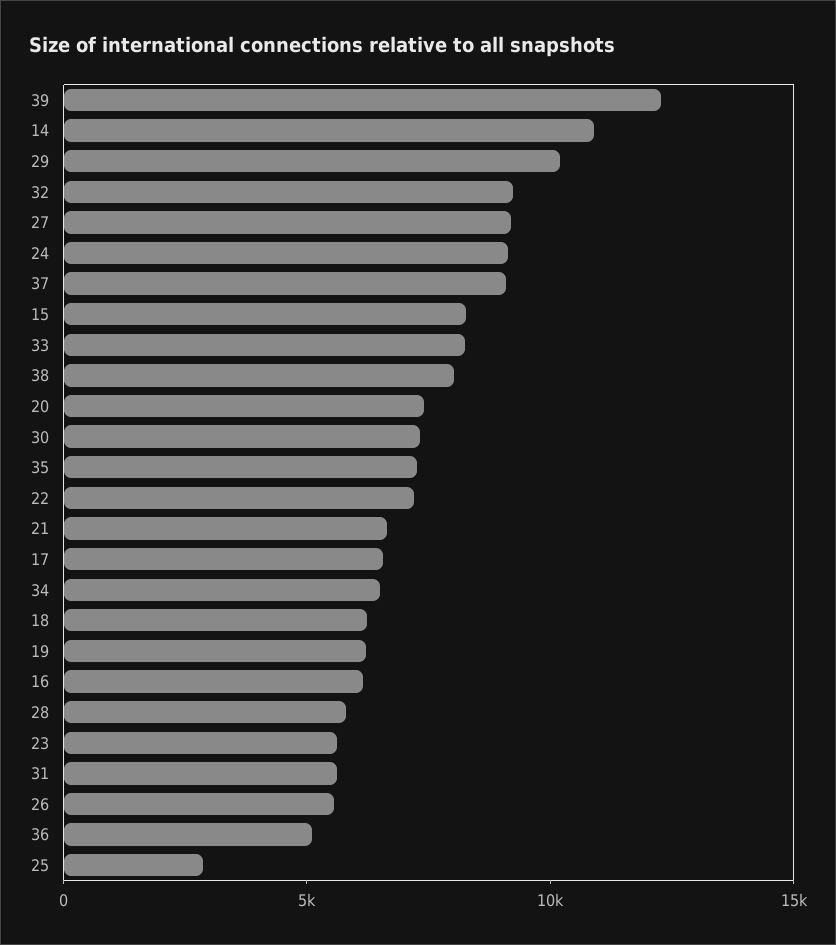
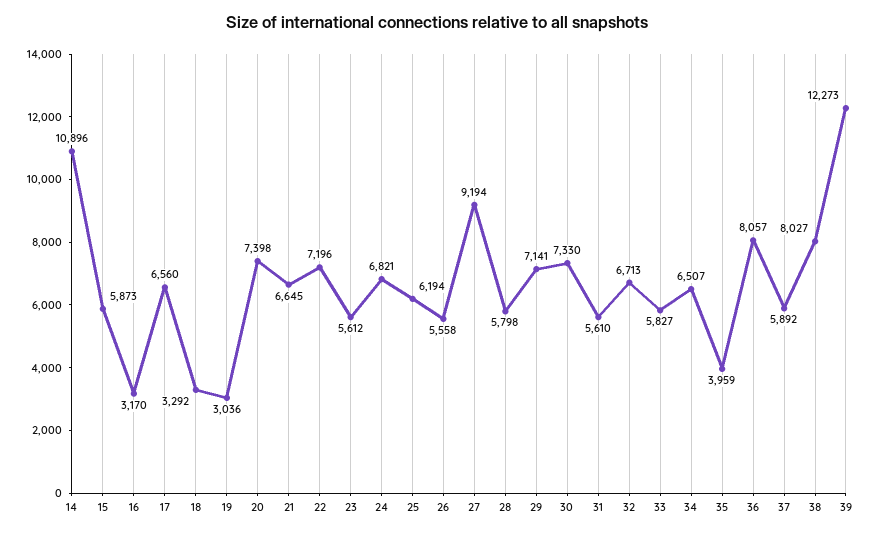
  {
    "39": 12273,
    "14": 10896,
-   "29": 10000,
+   "29": 7141,
-   "32": 9000,
+   "32": 6713,
    "27": 9194,
-   "24": 9000,
+   "24": 6821,
-   "37": 9000,
+   "37": 5892,
-   "15": 8000,
+   "15": 5873,
-   "33": 8000,
+   "33": 5827,
    "38": 8027,
    "20": 7398,
    "30": 7330,
-   "35": 7000,
+   "35": 3959,
    "22": 7196,
    "21": 6645,
    "17": 6560,
    "34": 6507,
-   "18": 6000,
+   "18": 3292,
-   "19": 6000,
+   "19": 3036,
-   "16": 6000,
+   "16": 3170,
    "28": 5798,
    "23": 5612,
    "31": 5610,
    "26": 5558,
-   "36": 5000,
+   "36": 8057,
-   "25": 3000
+   "25": 6194
  }

